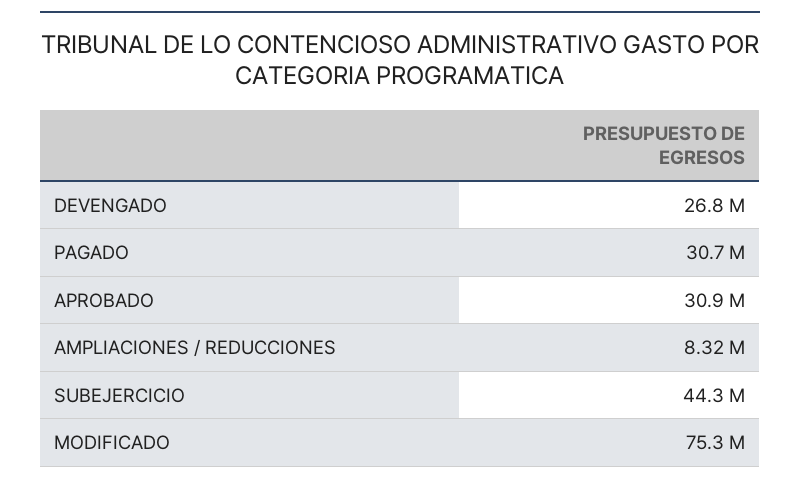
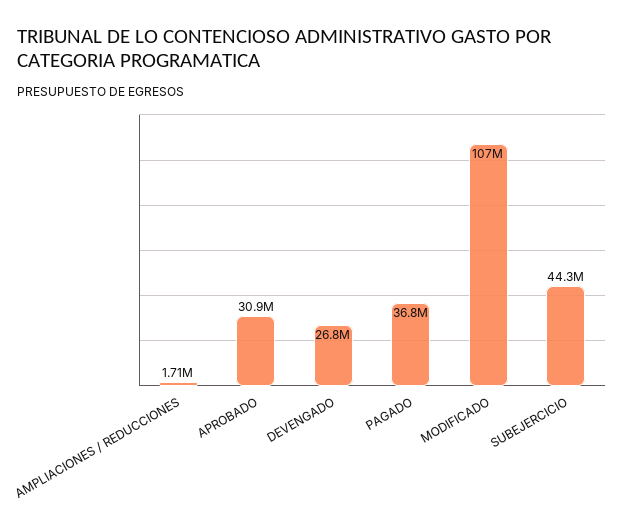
  {
    "DEVENGADO": 26800000,
-   "PAGADO": 30700000,
+   "PAGADO": 36800000,
    "APROBADO": 30900000,
-   "AMPLIACIONES / REDUCCIONES": 8320000,
+   "AMPLIACIONES / REDUCCIONES": 1710000,
    "SUBEJERCICIO": 44300000,
-   "MODIFICADO": 75300000
+   "MODIFICADO": 107000000
  }

